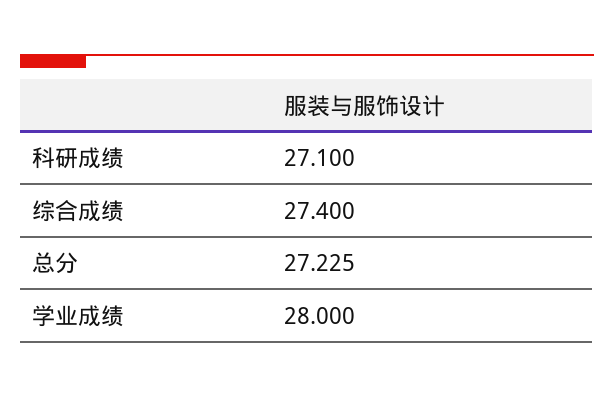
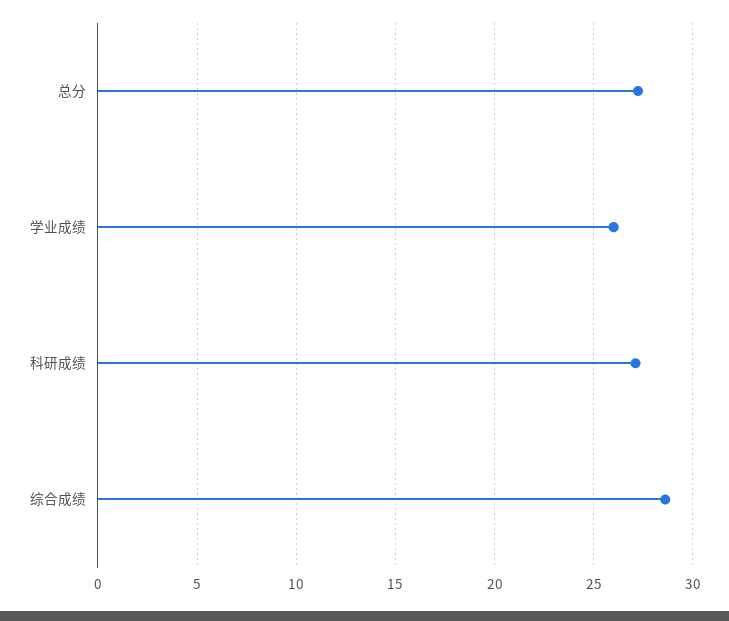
  {
    "科研成绩": 27.1,
-   "综合成绩": 27.4,
+   "综合成绩": 28.5,
    "总分": 27.225,
-   "学业成绩": 28
+   "学业成绩": 26
  }

